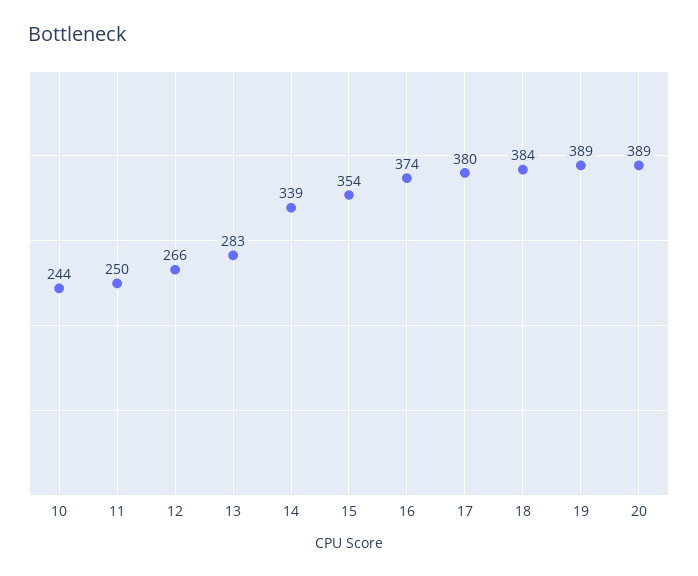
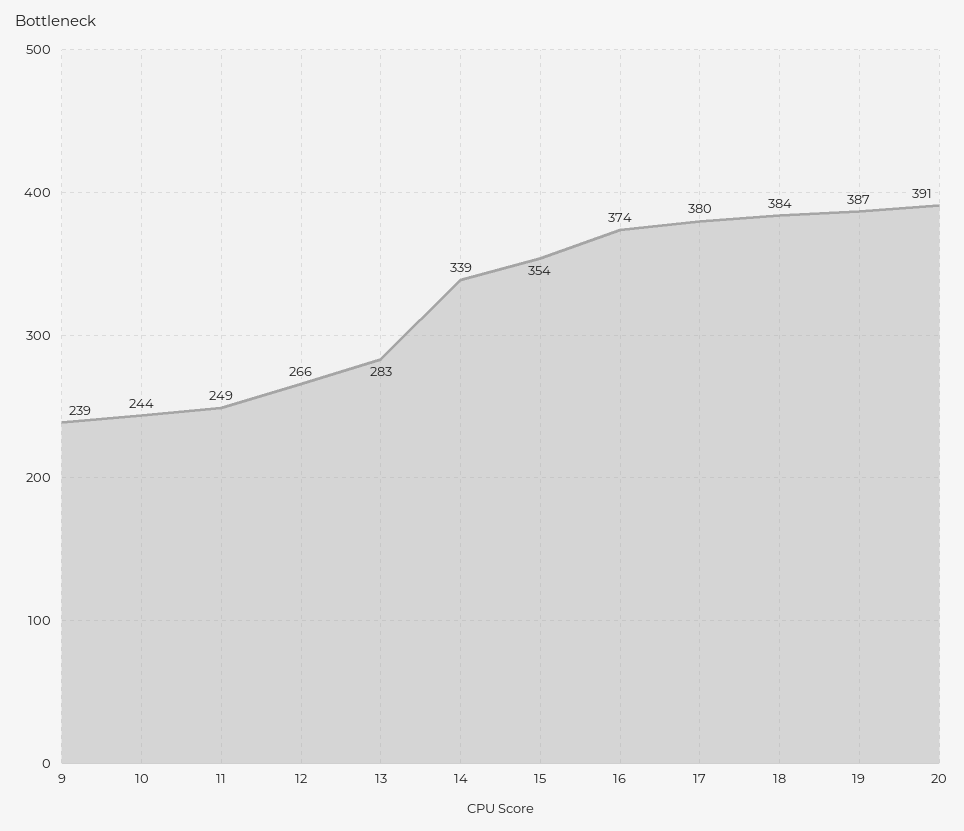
  {
    "10": 244,
-   "11": 250,
+   "11": 249,
    "12": 266,
    "13": 283,
    "14": 339,
    "15": 354,
    "16": 374,
    "17": 380,
    "18": 384,
-   "19": 389,
+   "19": 387,
-   "20": 389
+   "20": 391,
+   "9": 239
  }

